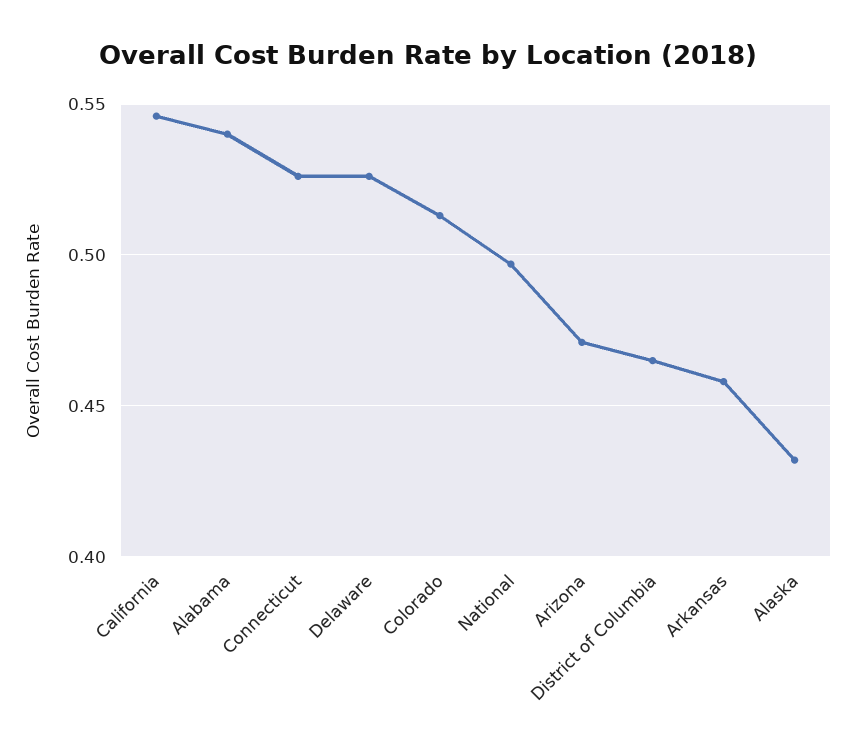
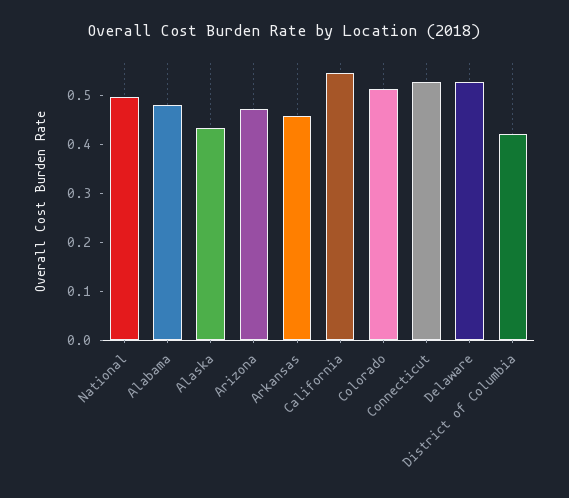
  {
    "California": 0.545,
-   "Alabama": 0.54,
+   "Alabama": 0.48,
    "Connecticut": 0.525,
    "Delaware": 0.525,
    "Colorado": 0.515,
    "National": 0.495,
    "Arizona": 0.47,
-   "District of Columbia": 0.465,
+   "District of Columbia": 0.42,
    "Arkansas": 0.46,
    "Alaska": 0.43
  }

